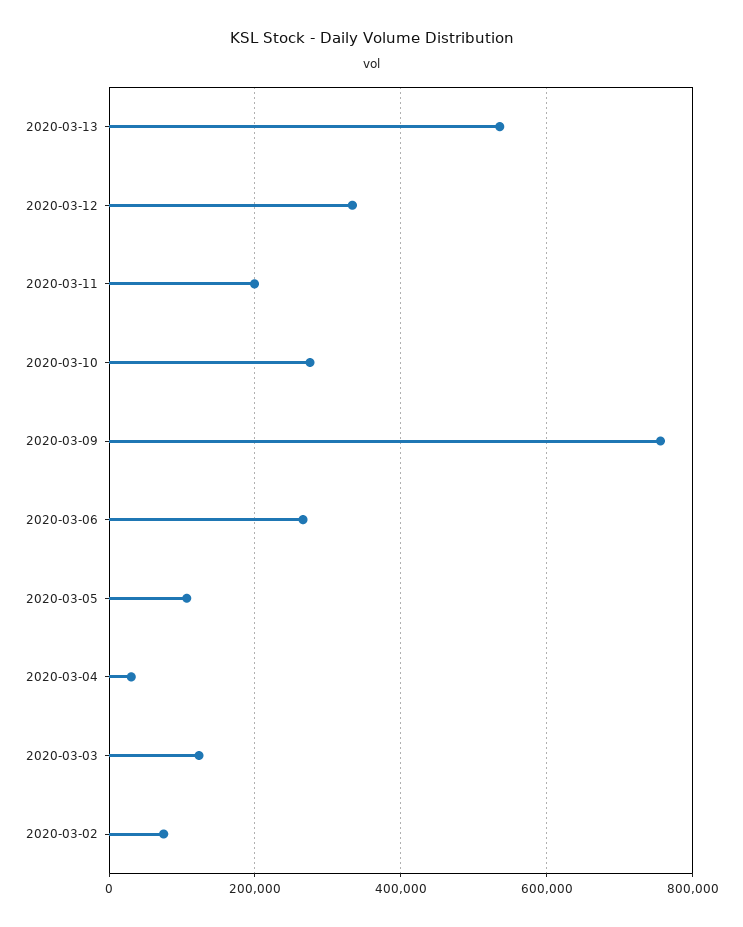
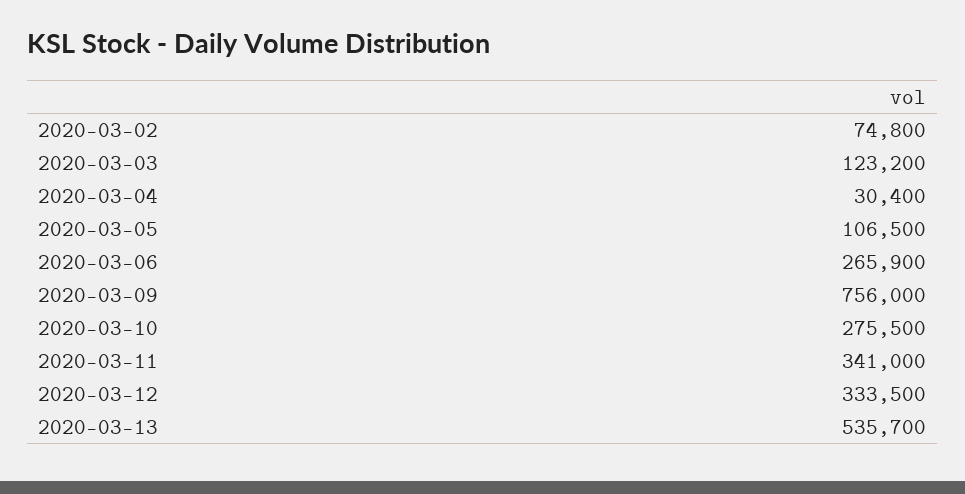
  {
    "2020-03-13": 535700,
    "2020-03-12": 333500,
-   "2020-03-11": 200000,
+   "2020-03-11": 341000,
    "2020-03-10": 275500,
    "2020-03-09": 756000,
    "2020-03-06": 265900,
    "2020-03-05": 106500,
    "2020-03-04": 30400,
    "2020-03-03": 123200,
    "2020-03-02": 74800
  }

